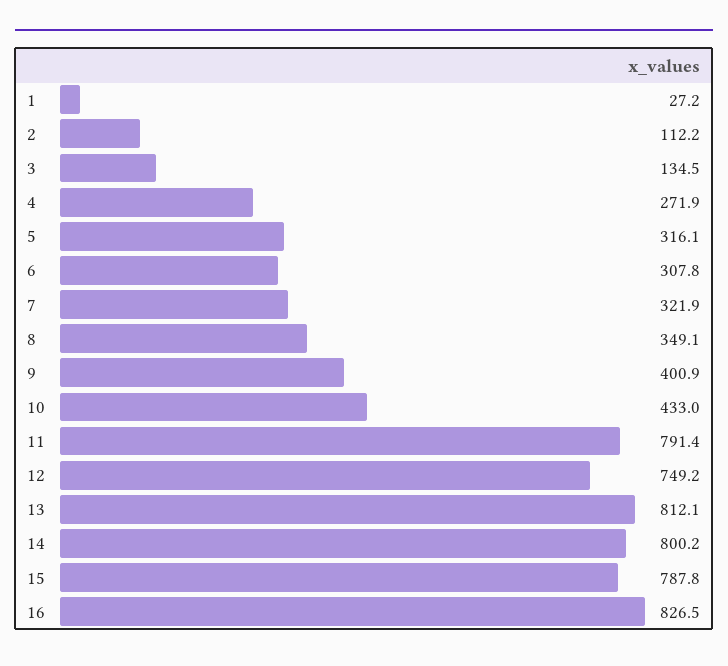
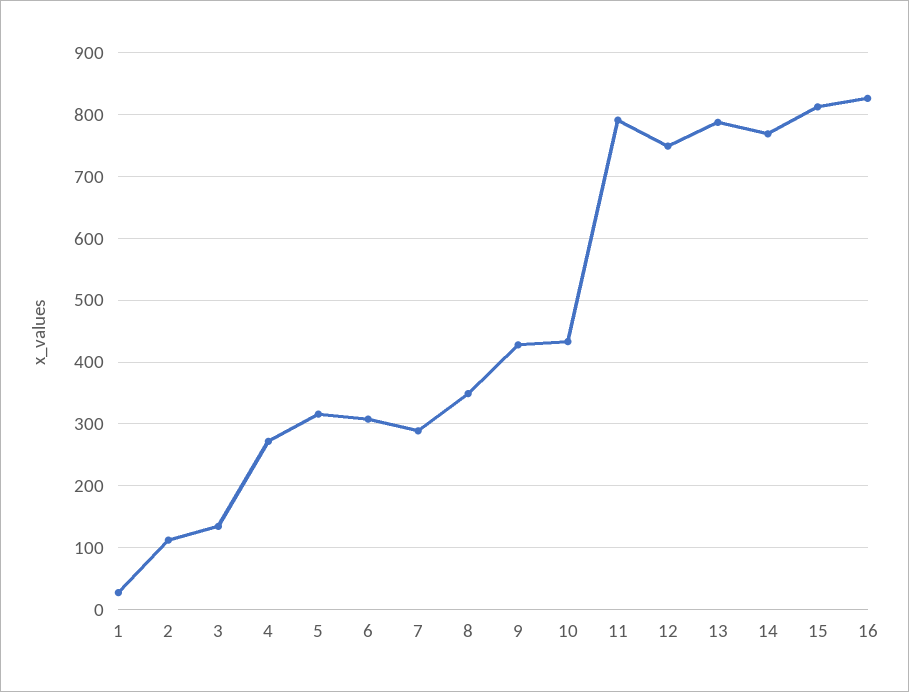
  {
    "1": 27.2,
    "2": 112.2,
    "3": 134.5,
    "4": 271.9,
    "5": 316.1,
    "6": 307.8,
-   "7": 321.9,
+   "7": 290,
    "8": 349.1,
-   "9": 400.9,
+   "9": 430,
    "10": 433,
    "11": 791.4,
    "12": 749.2,
-   "13": 812.1,
+   "13": 790,
-   "14": 800.2,
+   "14": 770,
-   "15": 787.8,
+   "15": 810,
    "16": 826.5
  }

